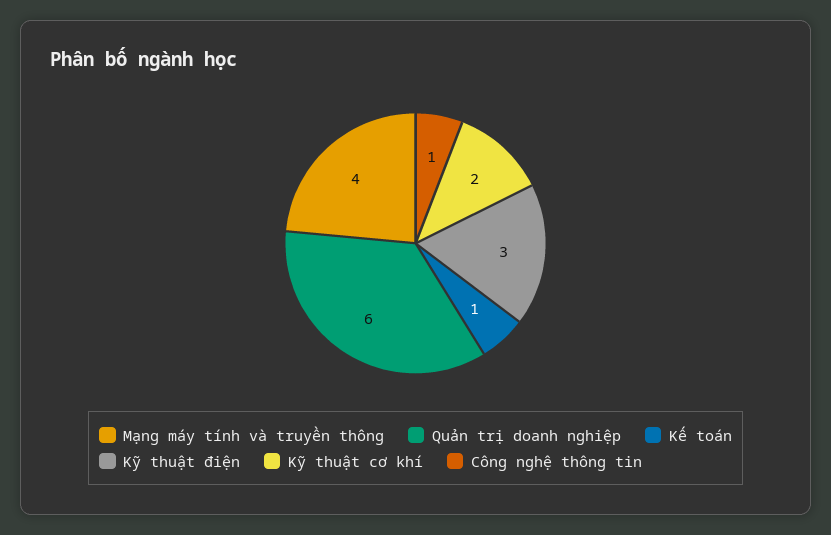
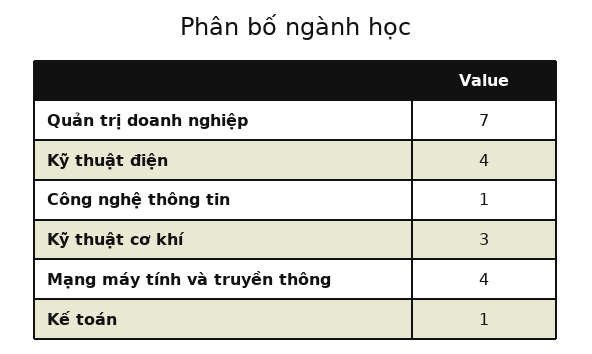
  {
    "Mạng máy tính và truyền thông": 4,
-   "Quản trị doanh nghiệp": 6,
+   "Quản trị doanh nghiệp": 7,
    "Kế toán": 1,
-   "Kỹ thuật điện": 3,
+   "Kỹ thuật điện": 4,
-   "Kỹ thuật cơ khí": 2,
+   "Kỹ thuật cơ khí": 3,
    "Công nghệ thông tin": 1
  }

